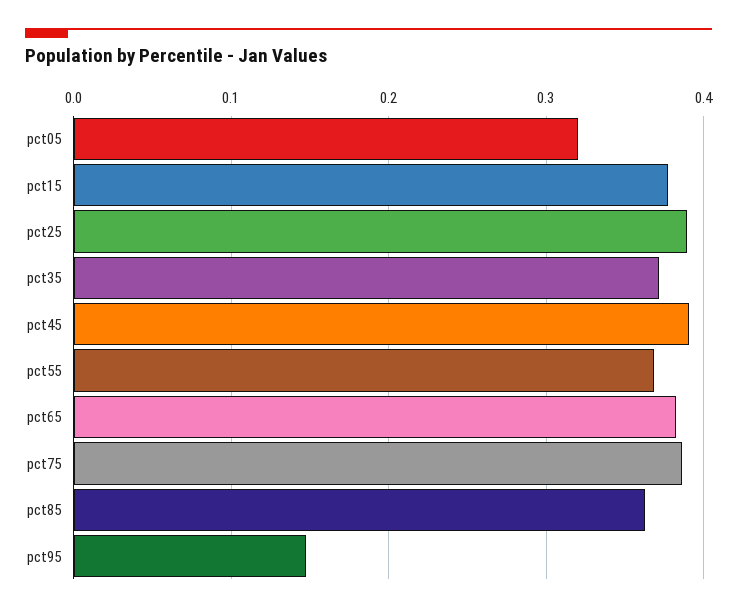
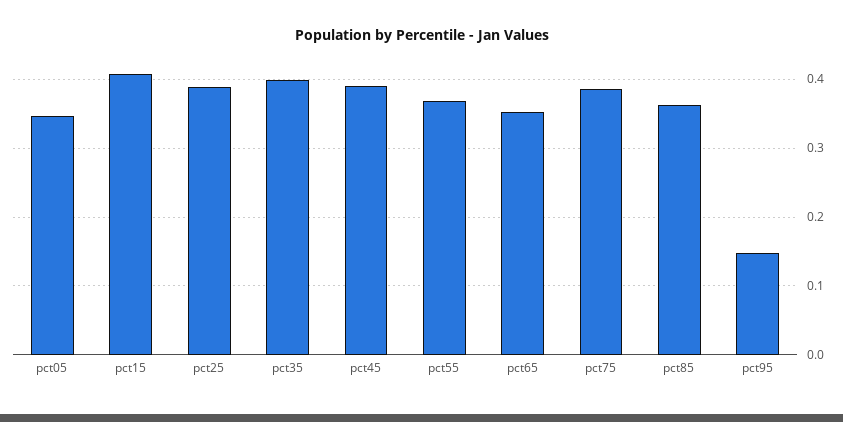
  {
-   "pct05": 0.32,
+   "pct05": 0.35,
-   "pct15": 0.38,
+   "pct15": 0.41,
    "pct25": 0.39,
-   "pct35": 0.37,
+   "pct35": 0.4,
    "pct45": 0.39,
    "pct55": 0.37,
-   "pct65": 0.38,
+   "pct65": 0.35,
    "pct75": 0.39,
    "pct85": 0.36,
    "pct95": 0.15
  }

